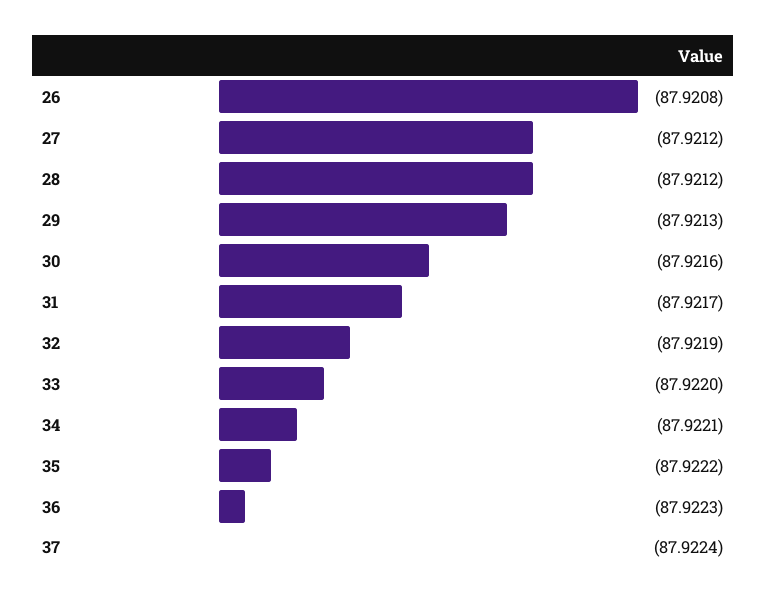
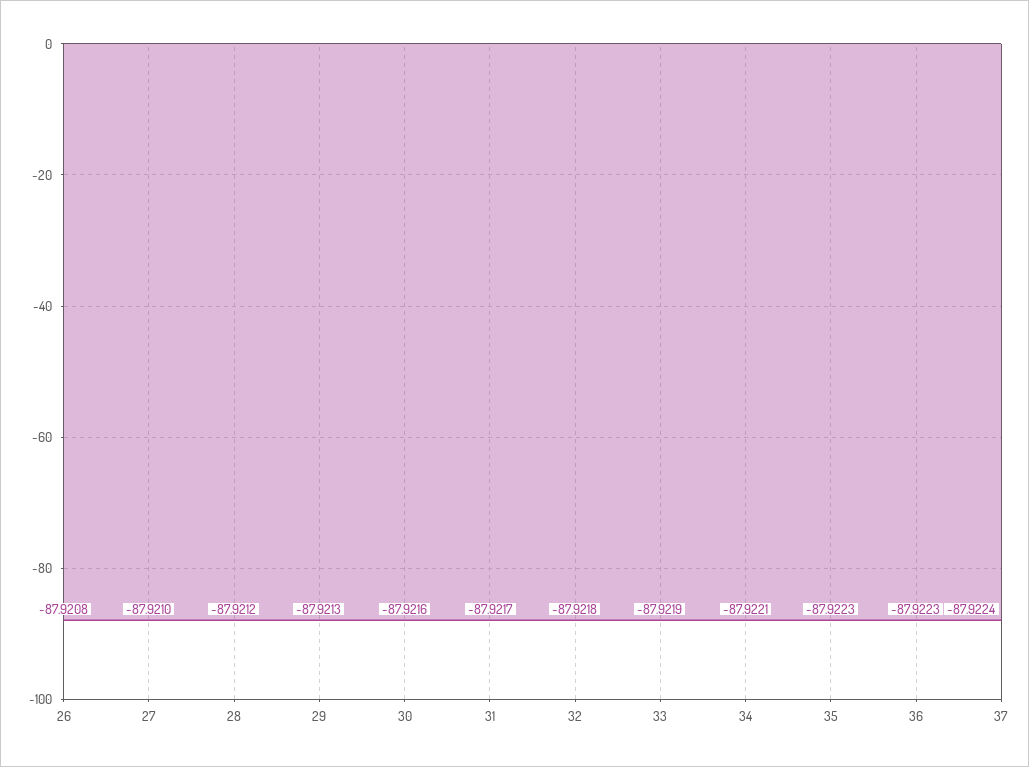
  {
    "26": -87.9208,
-   "27": -87.9212,
+   "27": -87.921,
    "28": -87.9212,
    "29": -87.9213,
    "30": -87.9216,
    "31": -87.9217,
-   "32": -87.9219,
+   "32": -87.9218,
-   "33": -87.922,
+   "33": -87.9219,
    "34": -87.9221,
-   "35": -87.9222,
+   "35": -87.9223,
    "36": -87.9223,
    "37": -87.9224
  }

